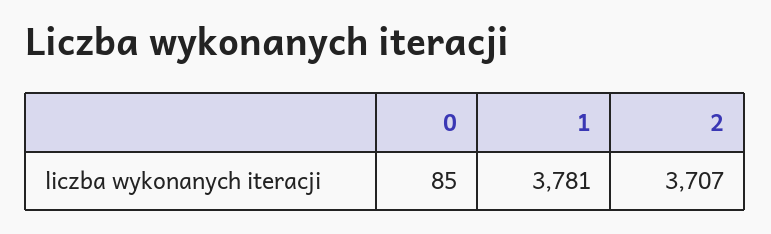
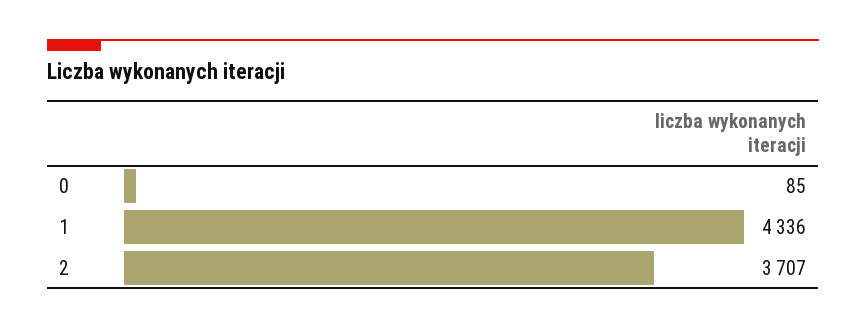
  {
    "0": 85,
-   "1": 3781,
+   "1": 4336,
    "2": 3707
  }

